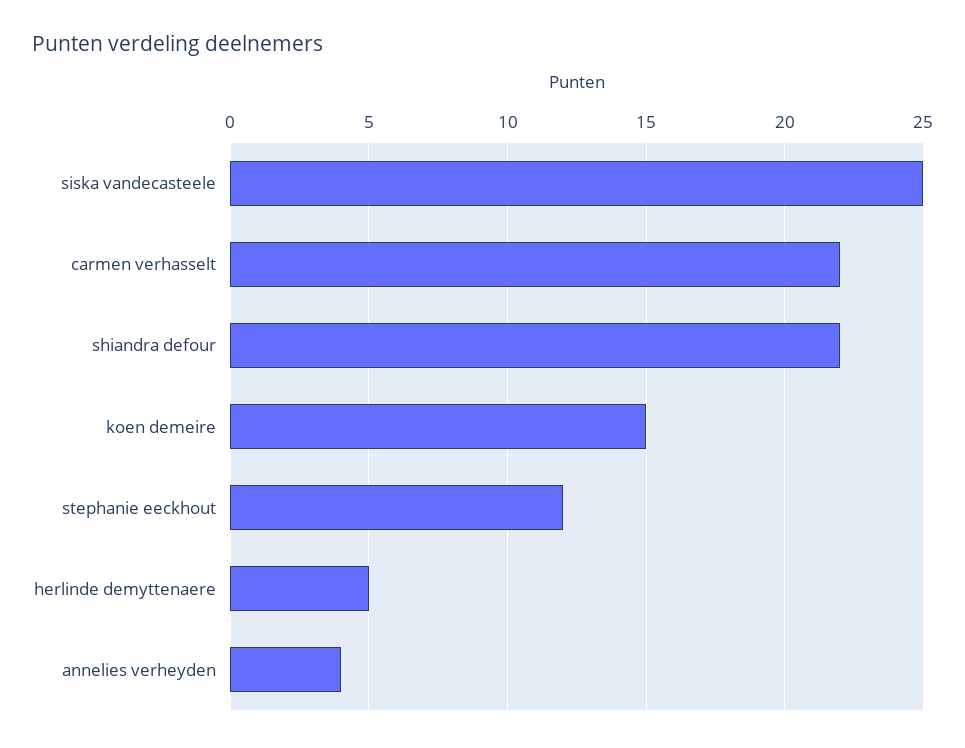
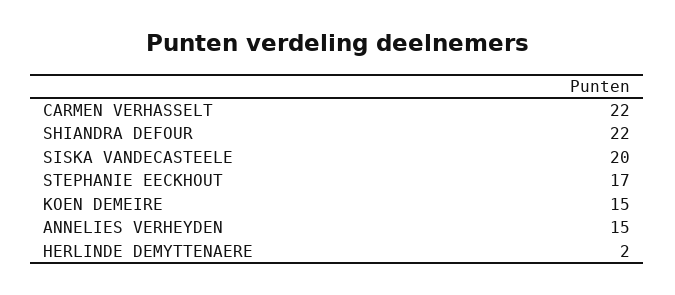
  {
-   "siska vandecasteele": 25,
+   "siska vandecasteele": 20,
    "carmen verhasselt": 22,
    "shiandra defour": 22,
    "koen demeire": 15,
-   "stephanie eeckhout": 12,
+   "stephanie eeckhout": 17,
-   "herlinde demyttenaere": 5,
+   "herlinde demyttenaere": 2,
-   "annelies verheyden": 4
+   "annelies verheyden": 15
  }

